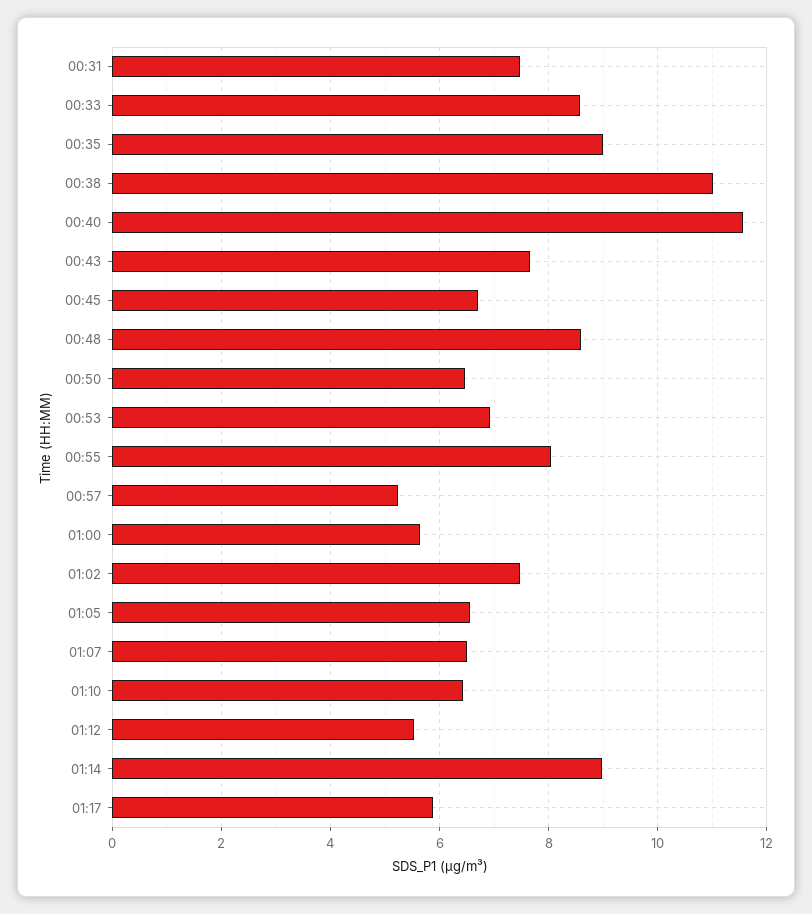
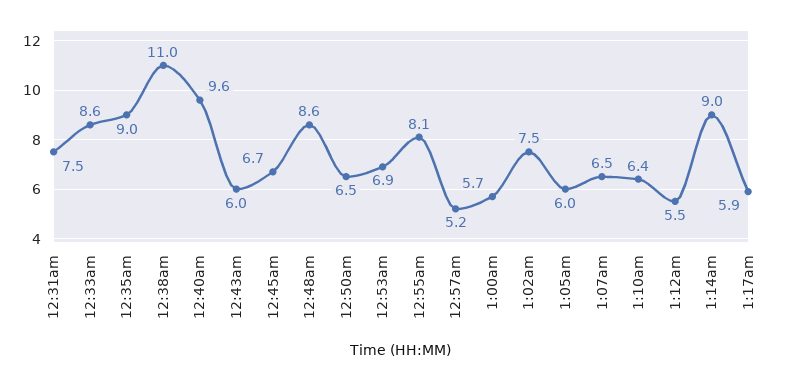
  {
    "00:31": 7.5,
    "00:33": 8.6,
    "00:35": 9,
    "00:38": 11,
-   "00:40": 11.6,
+   "00:40": 9.6,
-   "00:43": 7.6,
+   "00:43": 6,
    "00:45": 6.7,
    "00:48": 8.6,
    "00:50": 6.5,
    "00:53": 6.9,
    "00:55": 8.1,
    "00:57": 5.2,
    "01:00": 5.7,
    "01:02": 7.5,
-   "01:05": 6.6,
+   "01:05": 6,
    "01:07": 6.5,
    "01:10": 6.4,
    "01:12": 5.5,
    "01:14": 9,
    "01:17": 5.9
  }

